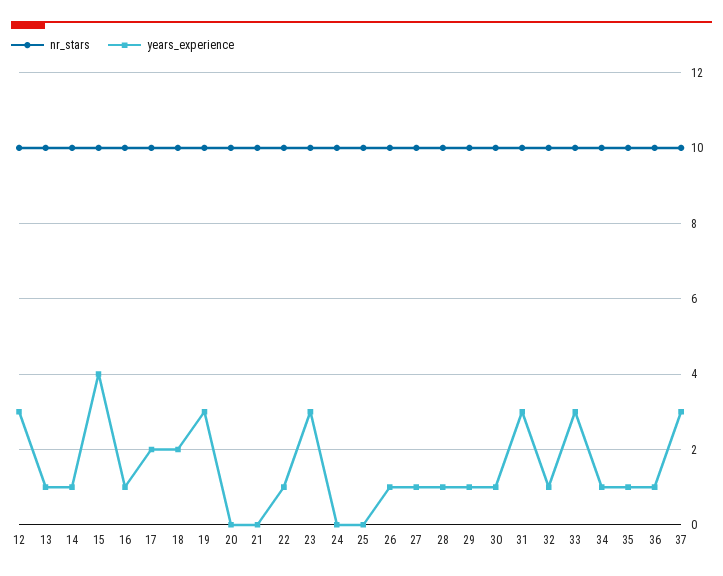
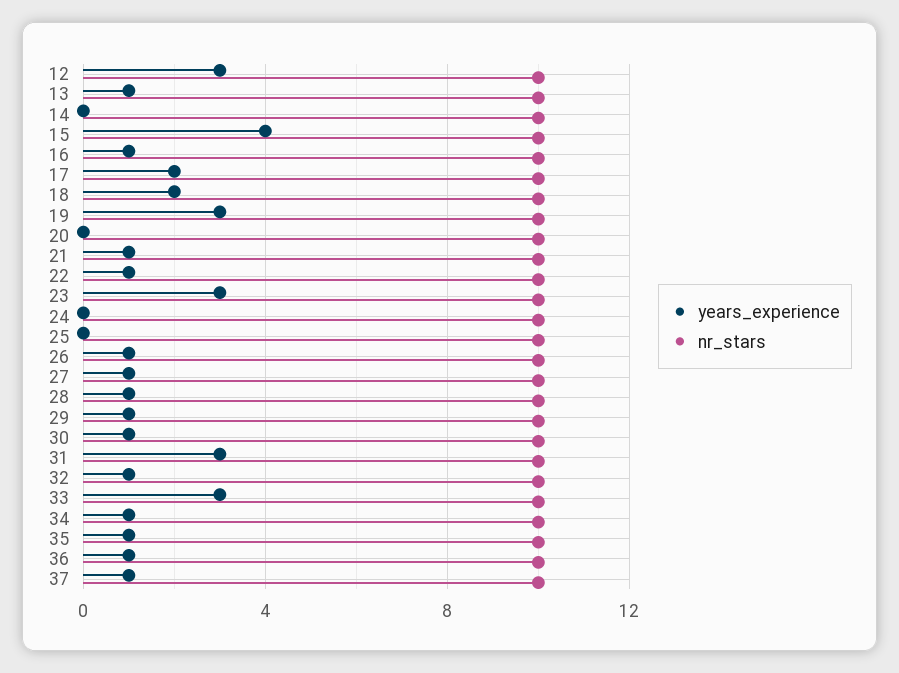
  {
    "nr_stars": {
      "12": 10,
      "13": 10,
      "14": 10,
      "15": 10,
      "16": 10,
      "17": 10,
      "18": 10,
      "19": 10,
      "20": 10,
      "21": 10,
      "22": 10,
      "23": 10,
      "24": 10,
      "25": 10,
      "26": 10,
      "27": 10,
      "28": 10,
      "29": 10,
      "30": 10,
      "31": 10,
      "32": 10,
      "33": 10,
      "34": 10,
      "35": 10,
      "36": 10,
      "37": 10
    },
    "years_experience": {
      "12": 3,
      "13": 1,
-     "14": 1,
+     "14": 0,
      "15": 4,
      "16": 1,
      "17": 2,
      "18": 2,
      "19": 3,
      "20": 0,
-     "21": 0,
+     "21": 1,
      "22": 1,
      "23": 3,
      "24": 0,
      "25": 0,
      "26": 1,
      "27": 1,
      "28": 1,
      "29": 1,
      "30": 1,
      "31": 3,
      "32": 1,
      "33": 3,
      "34": 1,
      "35": 1,
      "36": 1,
-     "37": 3
+     "37": 1
    }
  }

